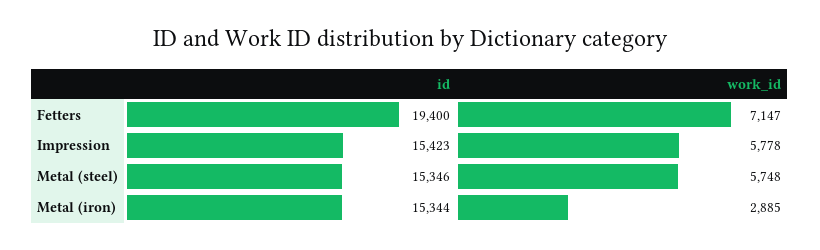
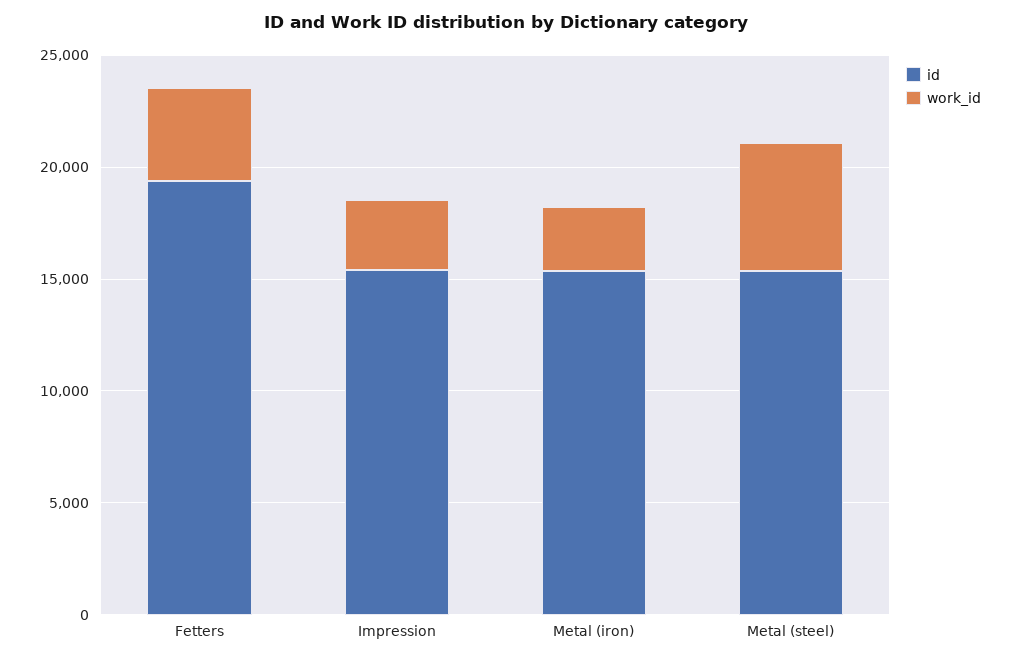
  {
    "id": {
      "Fetters": 19400,
      "Impression": 15423,
      "Metal (steel)": 15346,
      "Metal (iron)": 15344
    },
    "work_id": {
-     "Fetters": 7147,
+     "Fetters": 4000,
-     "Impression": 5778,
+     "Impression": 3000,
      "Metal (steel)": 5748,
      "Metal (iron)": 2885
    }
  }

